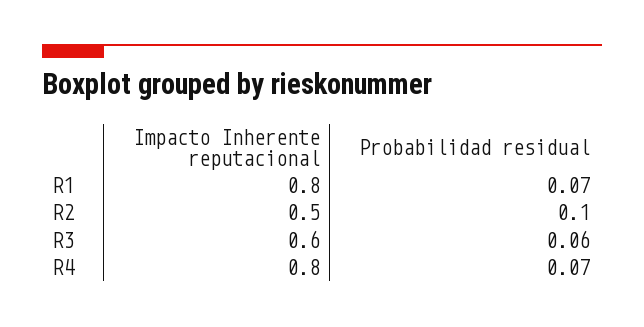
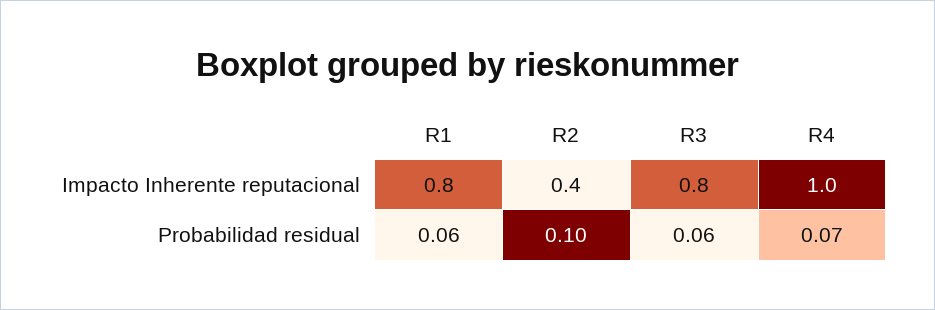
  {
    "Impacto Inherente reputacional": {
      "R1": 0.8,
-     "R2": 0.5,
+     "R2": 0.4,
-     "R3": 0.6,
+     "R3": 0.8,
-     "R4": 0.8
+     "R4": 1
    },
    "Probabilidad residual": {
-     "R1": 0.07,
+     "R1": 0.06,
      "R2": 0.1,
      "R3": 0.06,
      "R4": 0.07
    }
  }

